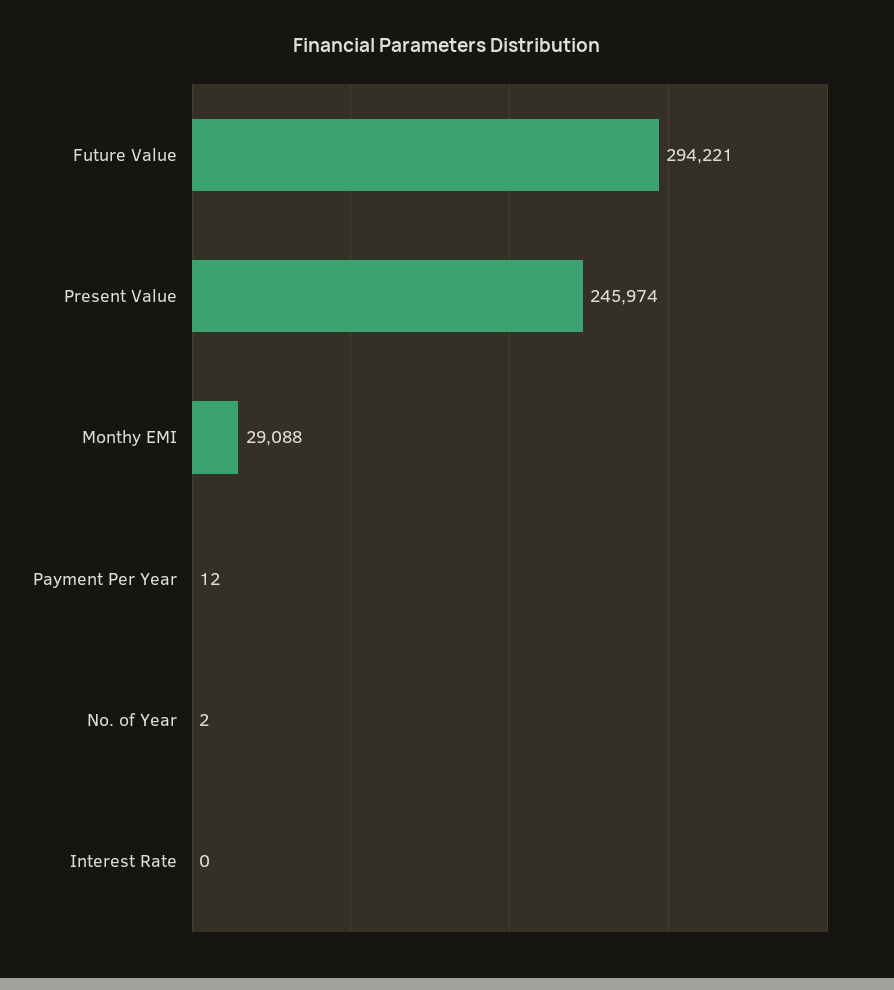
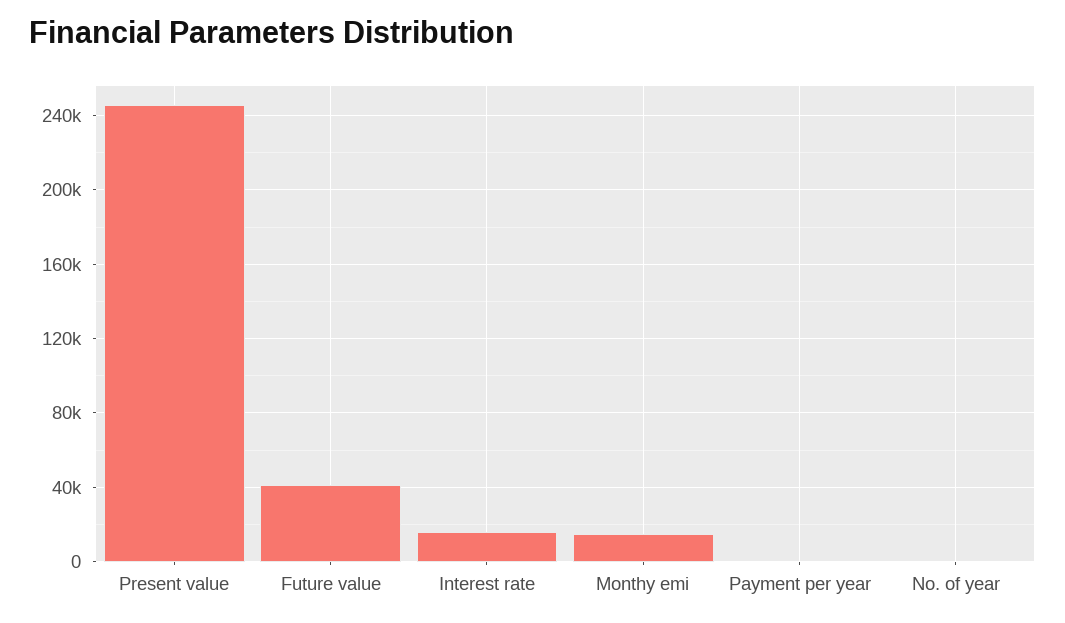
  {
-   "Future Value": 294221,
+   "Future Value": 40000,
    "Present Value": 245974,
-   "Monthy EMI": 29088,
+   "Monthy EMI": 15000,
    "Payment Per Year": 12,
    "No. of Year": 2,
-   "Interest Rate": 0
+   "Interest Rate": 15000
  }

